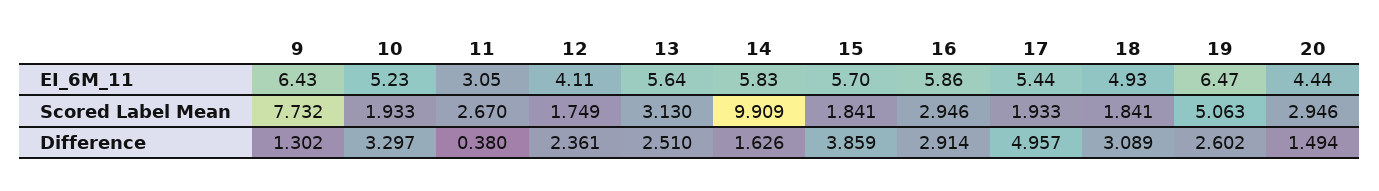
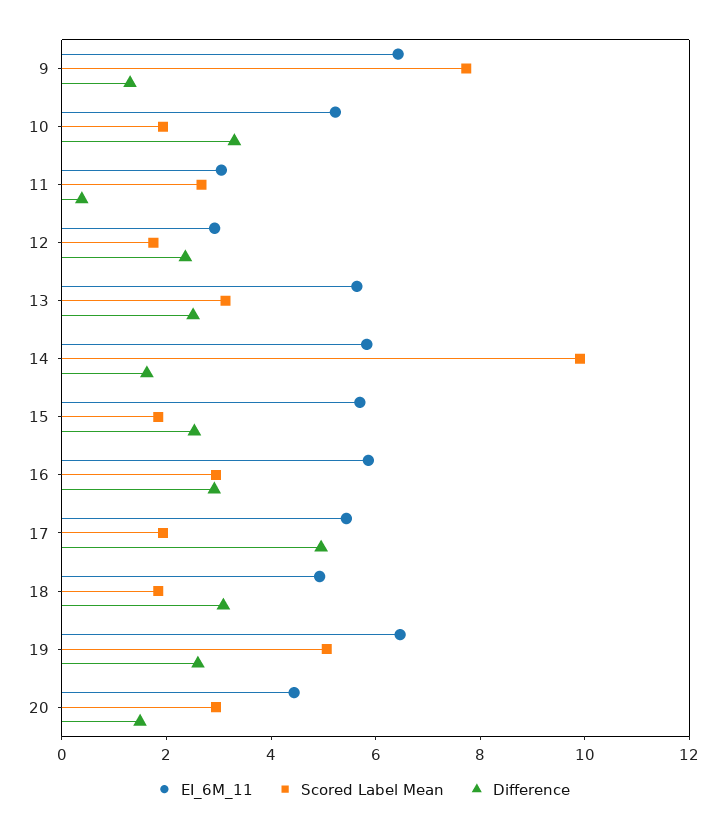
  {
    "EI_6M_11": {
      "9": 6.43,
      "10": 5.23,
      "11": 3.05,
-     "12": 4.11,
+     "12": 3,
      "13": 5.64,
      "14": 5.83,
      "15": 5.7,
      "16": 5.86,
      "17": 5.44,
      "18": 4.93,
      "19": 6.47,
      "20": 4.44
    },
    "Scored Label Mean": {
      "9": 7.732,
      "10": 1.933,
      "11": 2.67,
      "12": 1.749,
      "13": 3.13,
      "14": 9.909,
      "15": 1.841,
      "16": 2.946,
      "17": 1.933,
      "18": 1.841,
      "19": 5.063,
      "20": 2.946
    },
    "Difference": {
      "9": 1.302,
      "10": 3.297,
      "11": 0.38,
      "12": 2.361,
      "13": 2.51,
      "14": 1.626,
-     "15": 3.859,
+     "15": 2.5,
      "16": 2.914,
      "17": 4.957,
      "18": 3.089,
      "19": 2.602,
      "20": 1.494
    }
  }

